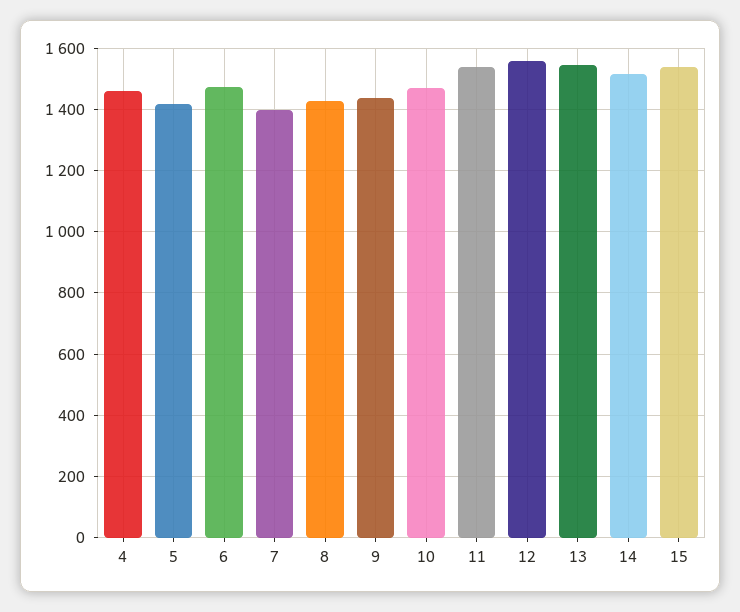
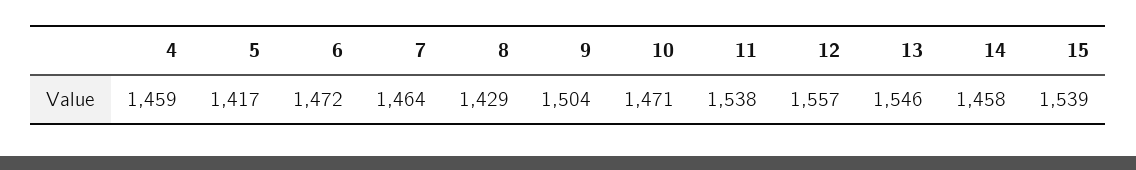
  {
    "4": 1459,
    "5": 1417,
    "6": 1472,
-   "7": 1400,
+   "7": 1464,
    "8": 1429,
-   "9": 1440,
+   "9": 1504,
    "10": 1471,
    "11": 1538,
    "12": 1557,
    "13": 1546,
-   "14": 1520,
+   "14": 1458,
    "15": 1539
  }

